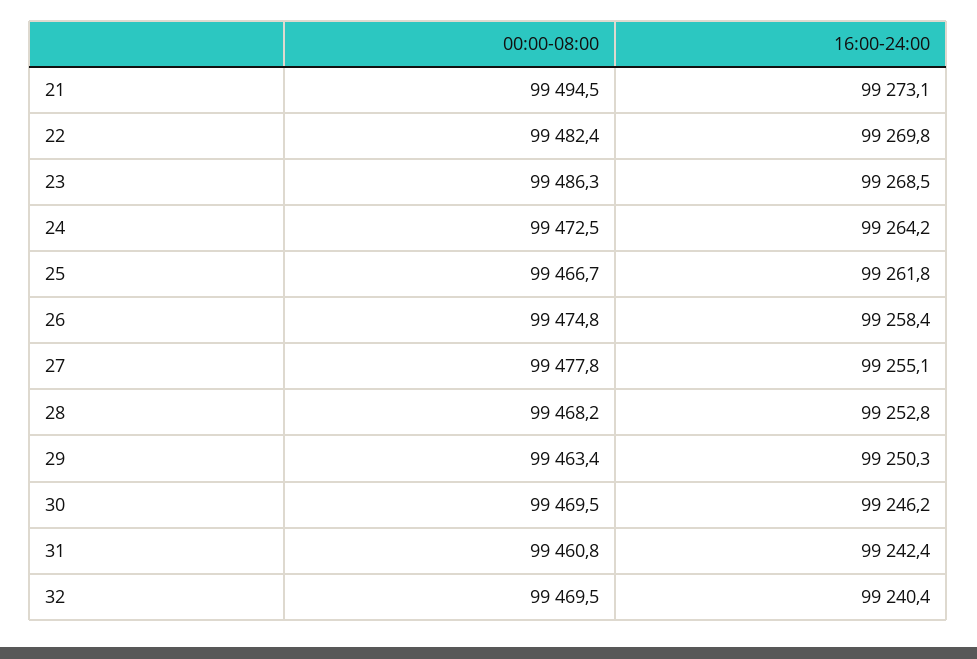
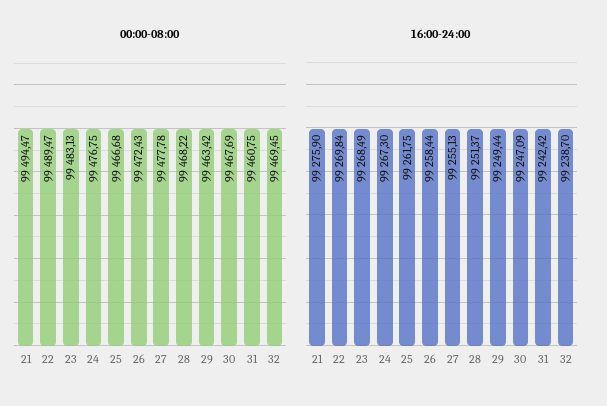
  {
    "00:00-08:00": {
      "21": 99494.47,
-     "22": 99482.4,
+     "22": 99489.47,
-     "23": 99486.3,
+     "23": 99483.13,
-     "24": 99472.5,
+     "24": 99476.75,
      "25": 99466.68,
-     "26": 99474.8,
+     "26": 99472.43,
      "27": 99477.78,
      "28": 99468.22,
      "29": 99463.42,
-     "30": 99469.5,
+     "30": 99467.69,
      "31": 99460.75,
      "32": 99469.45
    },
    "16:00-24:00": {
-     "21": 99273.1,
+     "21": 99275.9,
      "22": 99269.84,
      "23": 99268.49,
-     "24": 99264.2,
+     "24": 99267.3,
      "25": 99261.75,
      "26": 99258.44,
      "27": 99255.13,
-     "28": 99252.8,
+     "28": 99251.37,
-     "29": 99250.3,
+     "29": 99249.44,
-     "30": 99246.2,
+     "30": 99247.09,
      "31": 99242.42,
-     "32": 99240.4
+     "32": 99238.7
    }
  }

